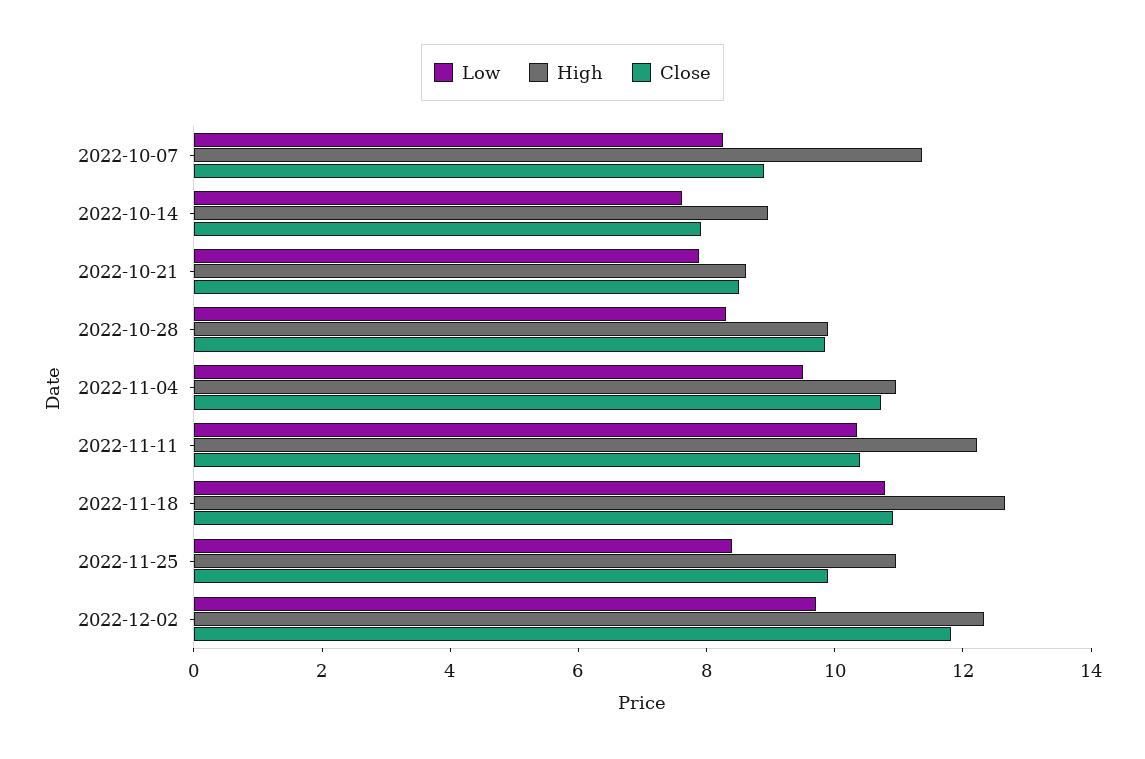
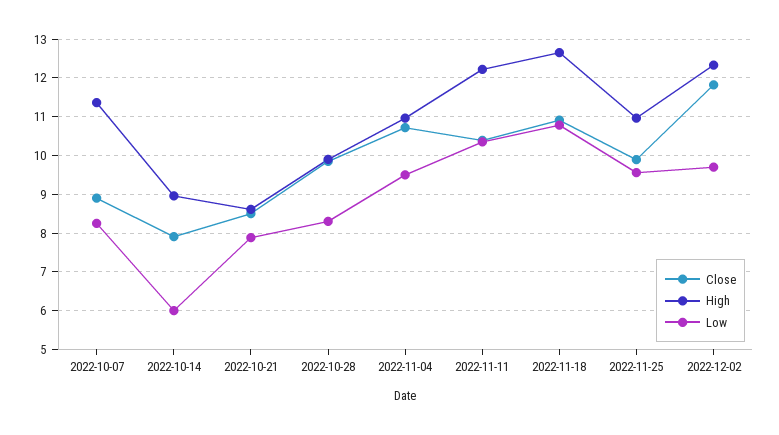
  {
    "Low": {
      "2022-10-07": 8.2,
-     "2022-10-14": 7.5,
+     "2022-10-14": 6,
      "2022-10-21": 7.8,
      "2022-10-28": 8.4,
      "2022-11-04": 9.6,
      "2022-11-11": 10.4,
      "2022-11-18": 10.8,
-     "2022-11-25": 8.5,
+     "2022-11-25": 9.6,
      "2022-12-02": 9.8
    },
    "High": {
      "2022-10-07": 11.4,
      "2022-10-14": 9,
      "2022-10-21": 8.6,
      "2022-10-28": 10,
      "2022-11-04": 11,
      "2022-11-11": 12.2,
      "2022-11-18": 12.6,
      "2022-11-25": 11,
      "2022-12-02": 12.4
    },
    "Close": {
      "2022-10-07": 9,
      "2022-10-14": 8,
      "2022-10-21": 8.6,
      "2022-10-28": 9.8,
      "2022-11-04": 10.8,
      "2022-11-11": 10.4,
      "2022-11-18": 11,
      "2022-11-25": 9.8,
      "2022-12-02": 11.8
    }
  }

